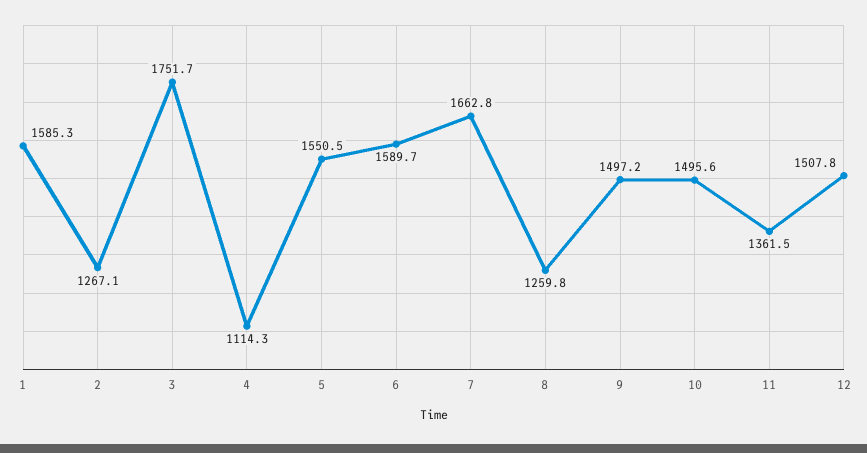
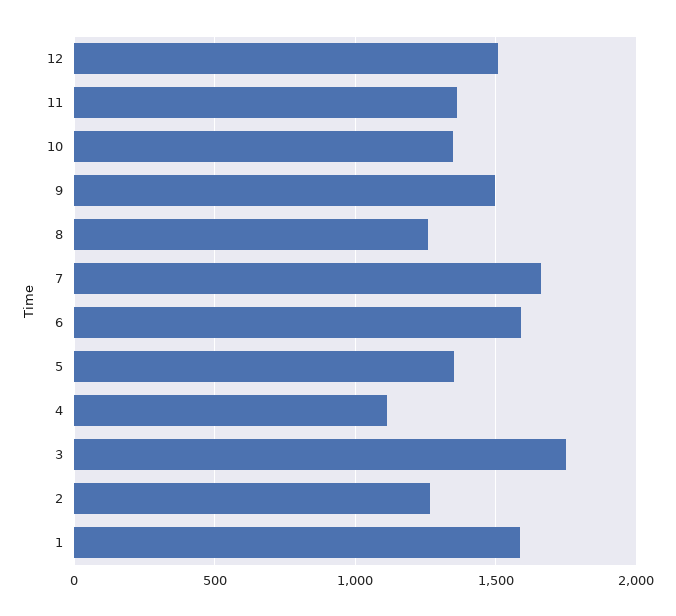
  {
    "1": 1585.3,
    "2": 1267.1,
    "3": 1751.7,
    "4": 1114.3,
-   "5": 1550.5,
+   "5": 1350,
    "6": 1589.7,
    "7": 1662.8,
    "8": 1259.8,
    "9": 1497.2,
-   "10": 1495.6,
+   "10": 1350,
    "11": 1361.5,
    "12": 1507.8
  }

